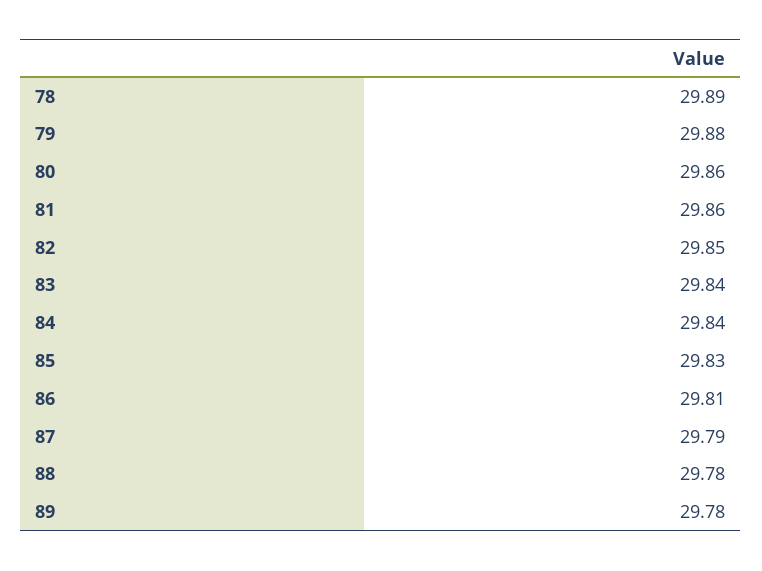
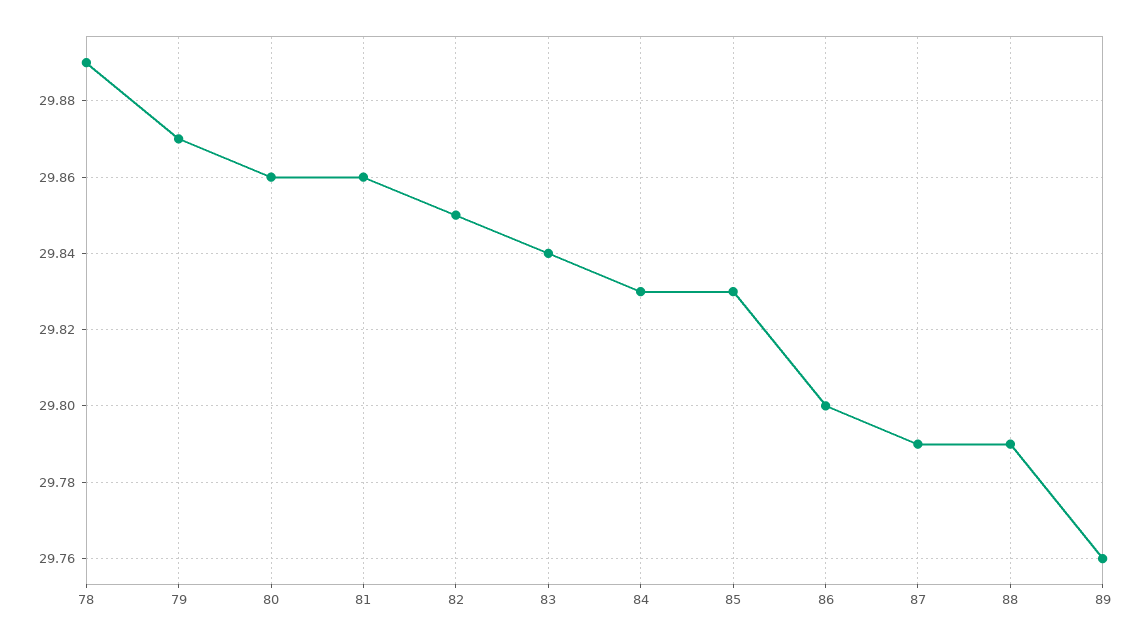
  {
    "78": 29.89,
-   "79": 29.88,
+   "79": 29.87,
    "80": 29.86,
    "81": 29.86,
    "82": 29.85,
    "83": 29.84,
-   "84": 29.84,
+   "84": 29.83,
    "85": 29.83,
-   "86": 29.81,
+   "86": 29.8,
    "87": 29.79,
-   "88": 29.78,
+   "88": 29.79,
-   "89": 29.78
+   "89": 29.76
  }

